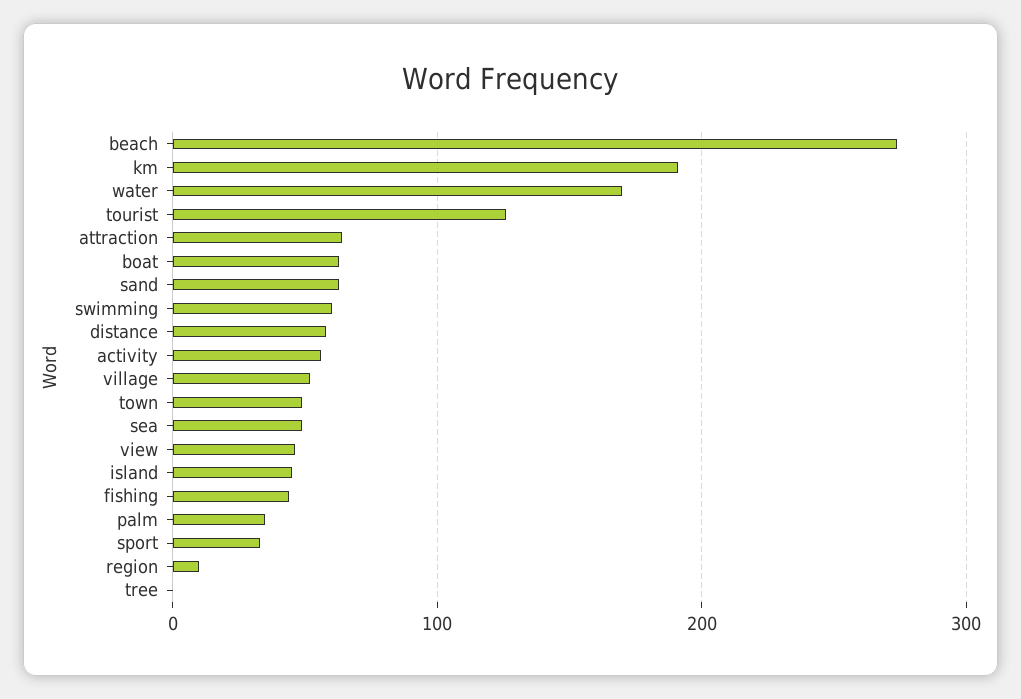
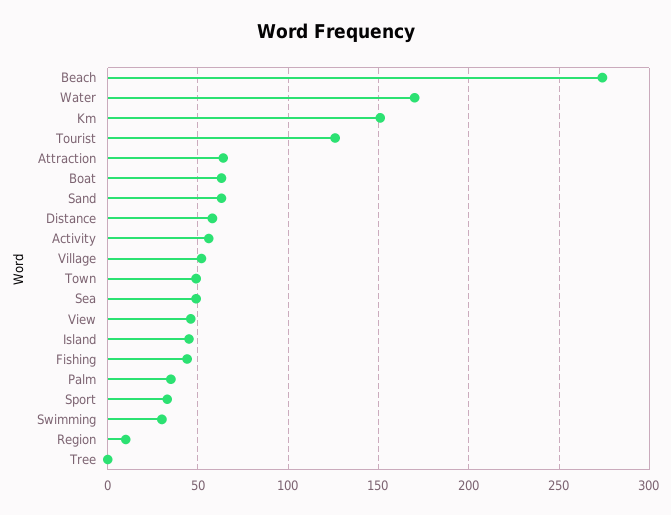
  {
    "beach": 275,
-   "km": 190,
+   "km": 150,
    "water": 170,
    "tourist": 125,
    "attraction": 65,
    "boat": 65,
    "sand": 65,
-   "swimming": 60,
+   "swimming": 30,
    "distance": 60,
    "activity": 55,
    "village": 50,
    "town": 50,
    "sea": 50,
    "view": 45,
    "island": 45,
    "fishing": 45,
    "palm": 35,
    "sport": 35,
    "region": 10,
    "tree": 0
  }

